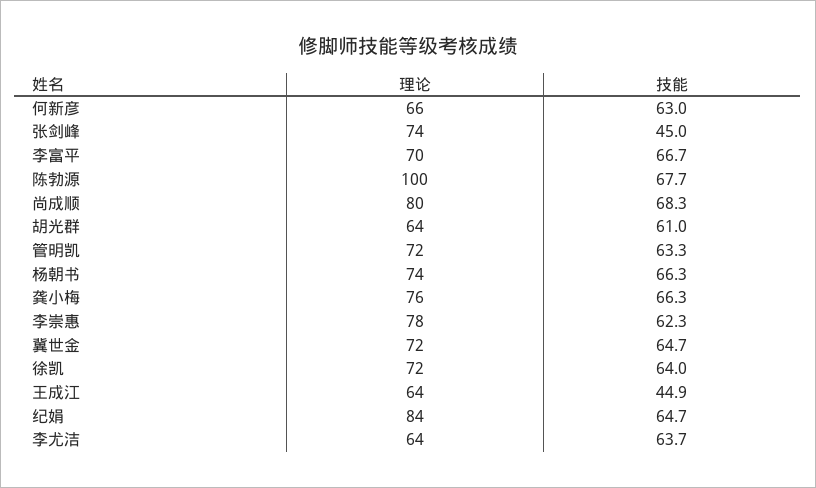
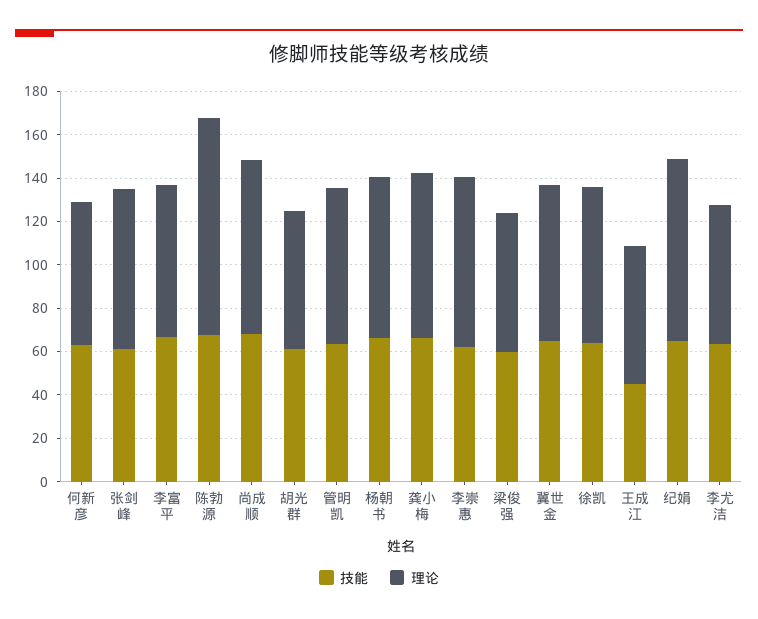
  {
    "理论": {
      "何新彦": 66,
      "张剑峰": 74,
      "李富平": 70,
      "陈勃源": 100,
      "尚成顺": 80,
      "胡光群": 64,
      "管明凯": 72,
      "杨朝书": 74,
      "龚小梅": 76,
      "李崇惠": 78,
      "冀世金": 72,
      "徐凯": 72,
      "王成江": 64,
      "纪娟": 84,
-     "李尤洁": 64
+     "李尤洁": 64,
+     "梁俊强": 65
    },
    "技能": {
      "何新彦": 63,
-     "张剑峰": 45,
+     "张剑峰": 60,
      "李富平": 66.7,
      "陈勃源": 67.7,
      "尚成顺": 68.3,
      "胡光群": 61,
      "管明凯": 63.3,
      "杨朝书": 66.3,
      "龚小梅": 66.3,
      "李崇惠": 62.3,
      "冀世金": 64.7,
      "徐凯": 64,
      "王成江": 44.9,
      "纪娟": 64.7,
-     "李尤洁": 63.7
+     "李尤洁": 63.7,
+     "梁俊强": 60
    }
  }

